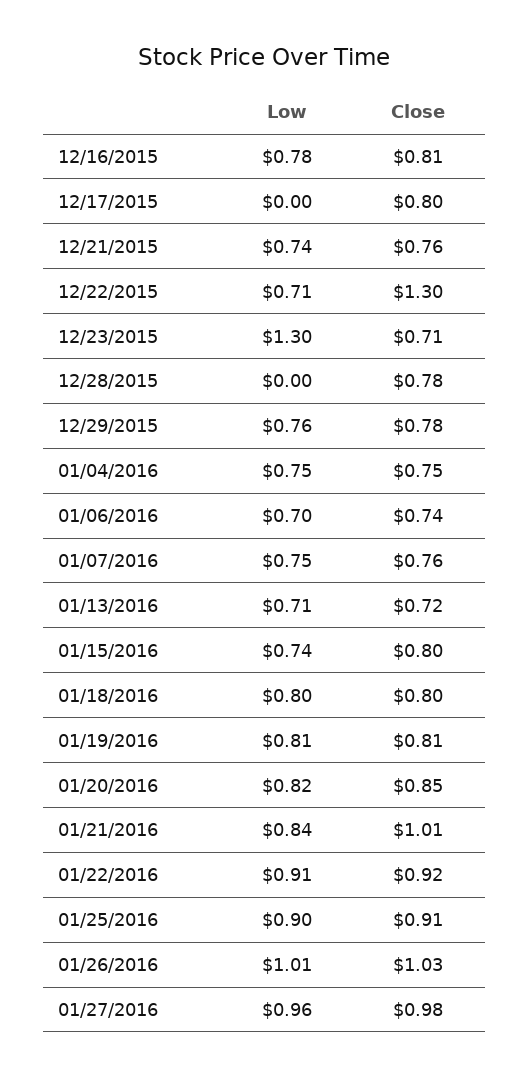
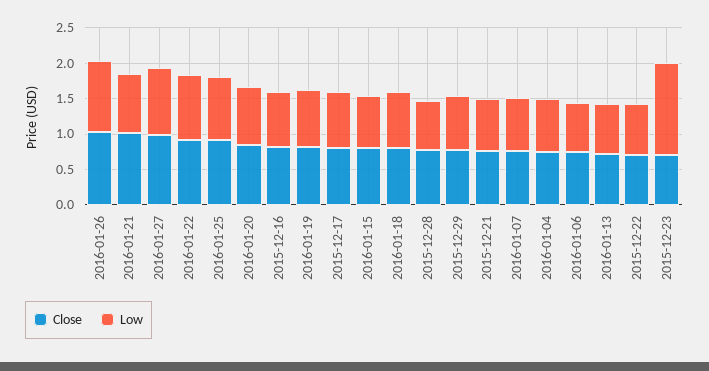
  {
    "Low": {
      "12/16/2015": 0.78,
-     "12/17/2015": 0,
+     "12/17/2015": 0.75,
      "12/21/2015": 0.74,
      "12/22/2015": 0.71,
      "12/23/2015": 1.3,
-     "12/28/2015": 0,
+     "12/28/2015": 0.75,
      "12/29/2015": 0.76,
      "01/04/2016": 0.75,
      "01/06/2016": 0.7,
      "01/07/2016": 0.75,
      "01/13/2016": 0.71,
      "01/15/2016": 0.74,
      "01/18/2016": 0.8,
      "01/19/2016": 0.81,
      "01/20/2016": 0.82,
      "01/21/2016": 0.84,
      "01/22/2016": 0.91,
      "01/25/2016": 0.9,
      "01/26/2016": 1.01,
      "01/27/2016": 0.96
    },
    "Close": {
      "12/16/2015": 0.81,
      "12/17/2015": 0.8,
      "12/21/2015": 0.76,
-     "12/22/2015": 1.3,
+     "12/22/2015": 0.75,
      "12/23/2015": 0.71,
      "12/28/2015": 0.78,
      "12/29/2015": 0.78,
      "01/04/2016": 0.75,
      "01/06/2016": 0.74,
      "01/07/2016": 0.76,
      "01/13/2016": 0.72,
      "01/15/2016": 0.8,
      "01/18/2016": 0.8,
      "01/19/2016": 0.81,
      "01/20/2016": 0.85,
      "01/21/2016": 1.01,
      "01/22/2016": 0.92,
      "01/25/2016": 0.91,
      "01/26/2016": 1.03,
      "01/27/2016": 0.98
    }
  }

